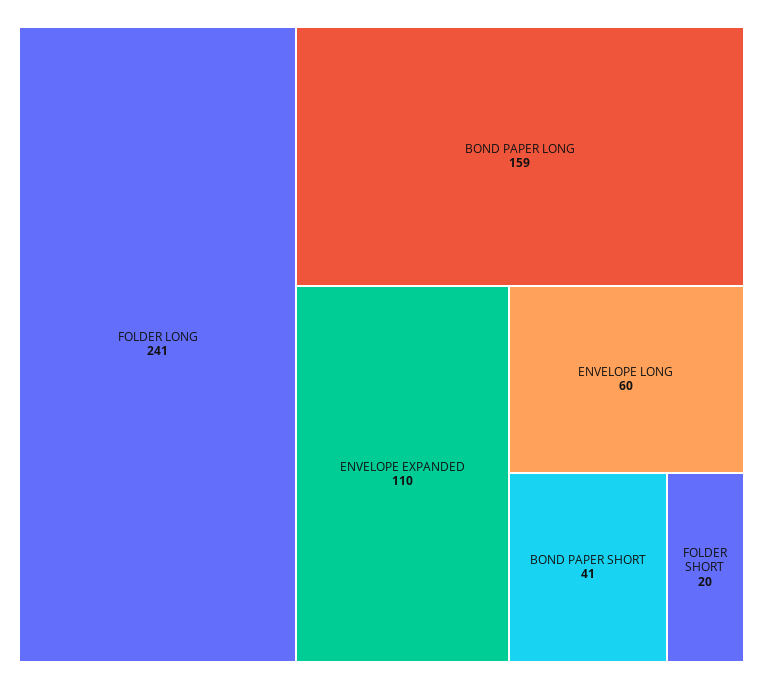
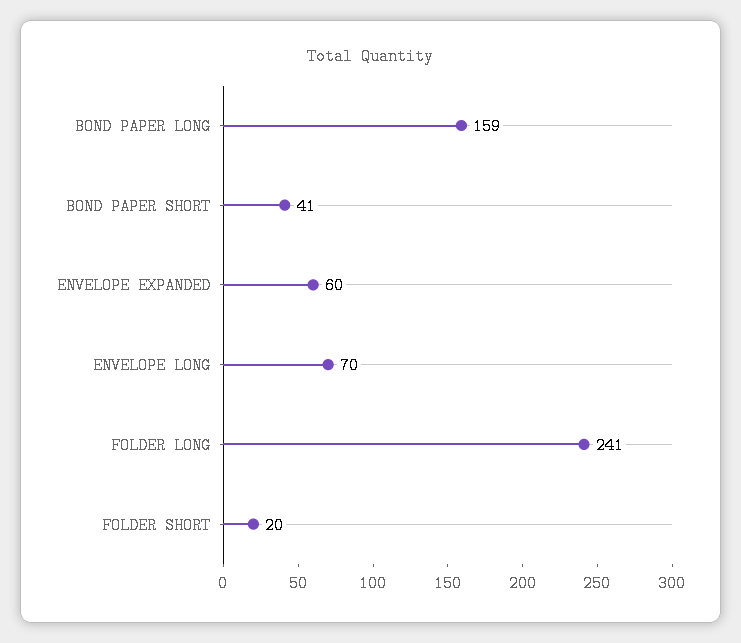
  {
    "FOLDER LONG": 241,
    "BOND PAPER LONG": 159,
-   "ENVELOPE EXPANDED": 110,
+   "ENVELOPE EXPANDED": 60,
-   "ENVELOPE LONG": 60,
+   "ENVELOPE LONG": 70,
    "BOND PAPER SHORT": 41,
    "FOLDER SHORT": 20
  }

